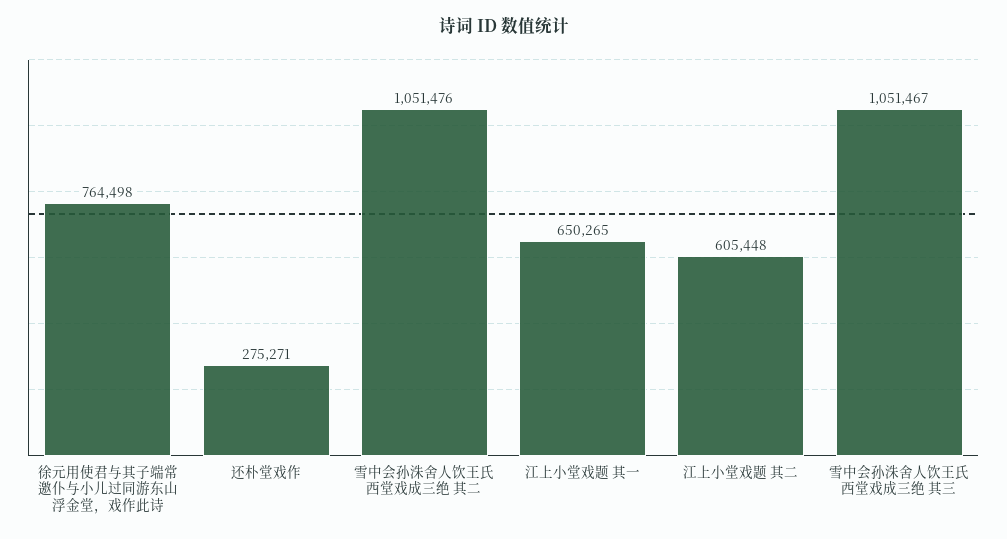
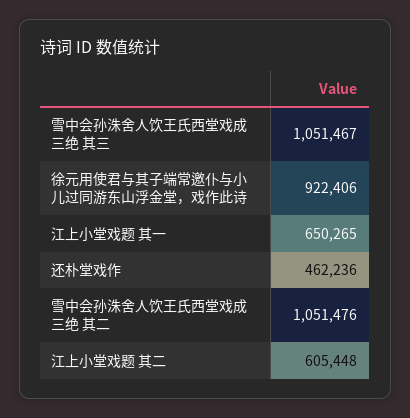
  {
-   "徐元用使君与其子端常邀仆与小儿过同游东山浮金堂，戏作此诗": 764498,
+   "徐元用使君与其子端常邀仆与小儿过同游东山浮金堂，戏作此诗": 922406,
-   "还朴堂戏作": 275271,
+   "还朴堂戏作": 462236,
    "雪中会孙洙舍人饮王氏西堂戏成三绝 其二": 1051476,
    "江上小堂戏题 其一": 650265,
    "江上小堂戏题 其二": 605448,
    "雪中会孙洙舍人饮王氏西堂戏成三绝 其三": 1051467
  }

